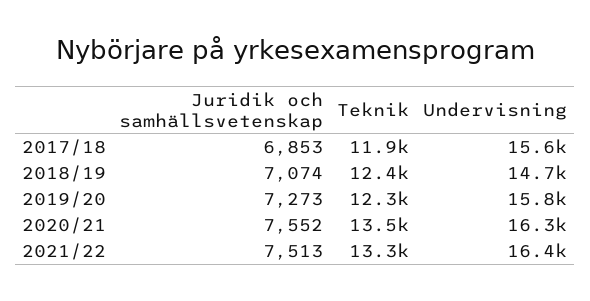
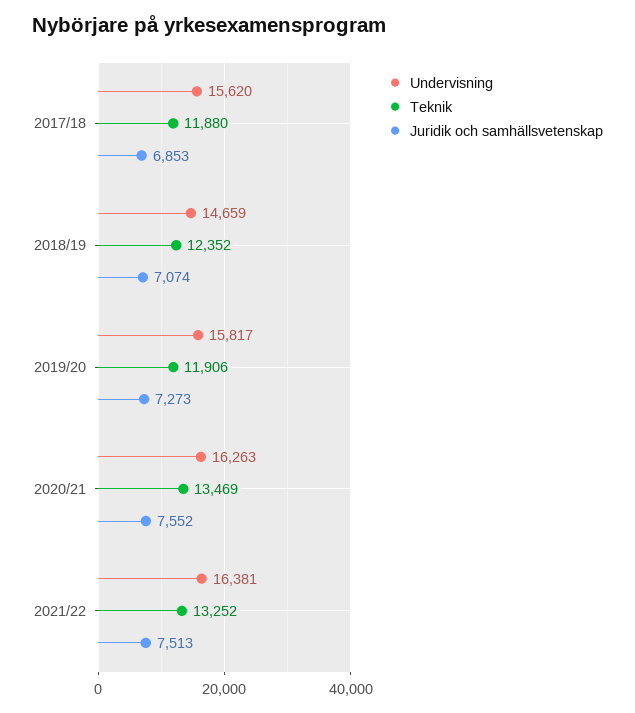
  {
    "Juridik och samhällsvetenskap": {
      "2017/18": 6853,
      "2018/19": 7074,
      "2019/20": 7273,
      "2020/21": 7552,
      "2021/22": 7513
    },
    "Teknik": {
      "2017/18": 11880,
      "2018/19": 12352,
-     "2019/20": 12300,
+     "2019/20": 11906,
      "2020/21": 13469,
      "2021/22": 13252
    },
    "Undervisning": {
      "2017/18": 15620,
      "2018/19": 14659,
      "2019/20": 15817,
      "2020/21": 16263,
      "2021/22": 16381
    }
  }

